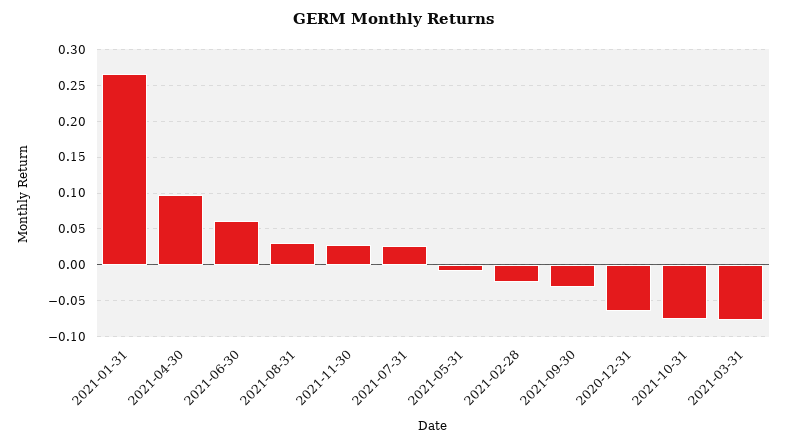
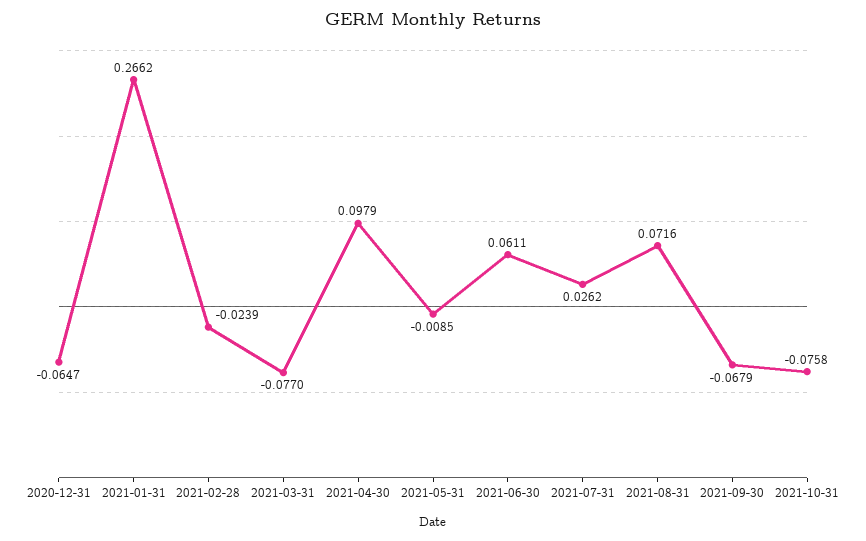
  {
    "2021-01-31": 0.2662,
    "2021-04-30": 0.0979,
    "2021-06-30": 0.0611,
-   "2021-08-31": 0.03,
+   "2021-08-31": 0.0716,
-   "2021-11-30": 0.03,
    "2021-07-31": 0.0262,
    "2021-05-31": -0.0085,
    "2021-02-28": -0.0239,
-   "2021-09-30": -0.03,
+   "2021-09-30": -0.0679,
    "2020-12-31": -0.0647,
    "2021-10-31": -0.0758,
    "2021-03-31": -0.077
  }

